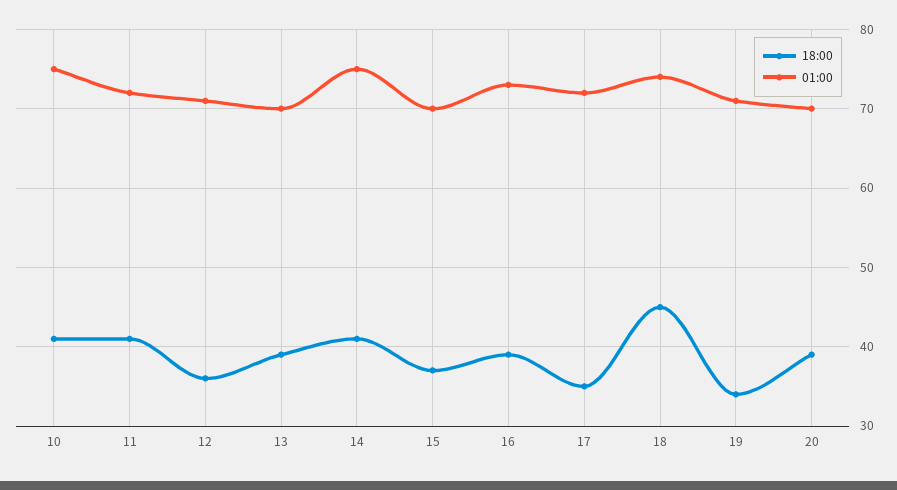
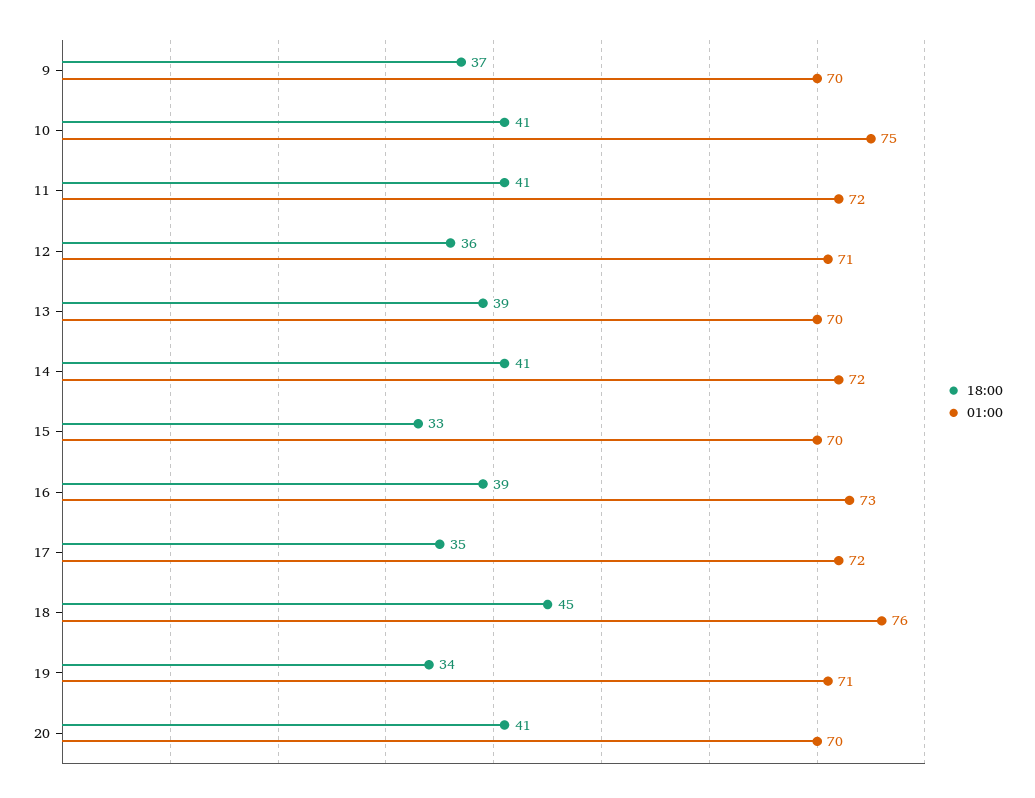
  {
    "18:00": {
      "10": 41,
      "11": 41,
      "12": 36,
      "13": 39,
      "14": 41,
-     "15": 37,
+     "15": 33,
      "16": 39,
      "17": 35,
      "18": 45,
      "19": 34,
-     "20": 39
+     "20": 41,
+     "9": 37
    },
    "01:00": {
      "10": 75,
      "11": 72,
      "12": 71,
      "13": 70,
-     "14": 75,
+     "14": 72,
      "15": 70,
      "16": 73,
      "17": 72,
-     "18": 74,
+     "18": 76,
      "19": 71,
-     "20": 70
+     "20": 70,
+     "9": 70
    }
  }

